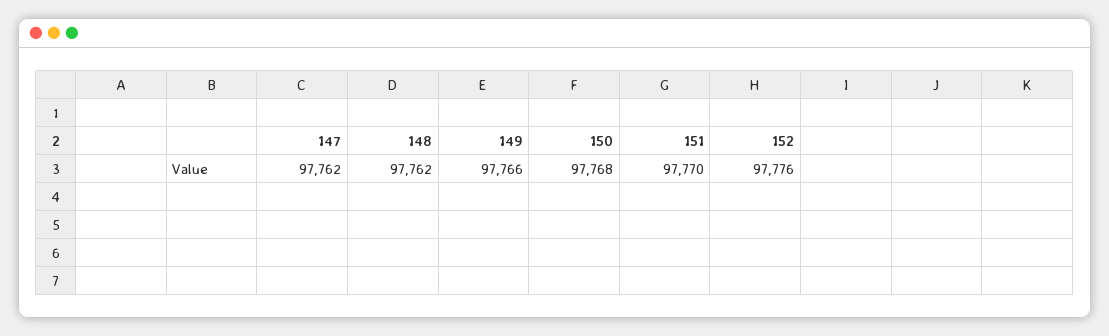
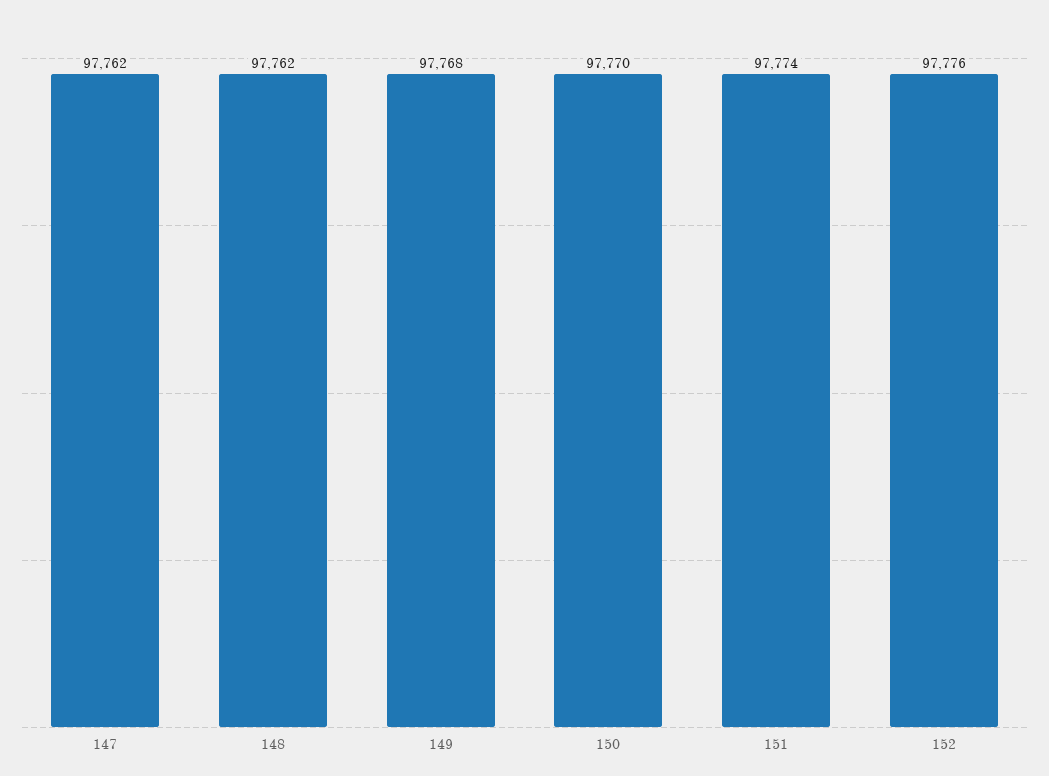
  {
    "147": 97762,
    "148": 97762,
-   "149": 97766,
+   "149": 97768,
-   "150": 97768,
+   "150": 97770,
-   "151": 97770,
+   "151": 97774,
    "152": 97776
  }

